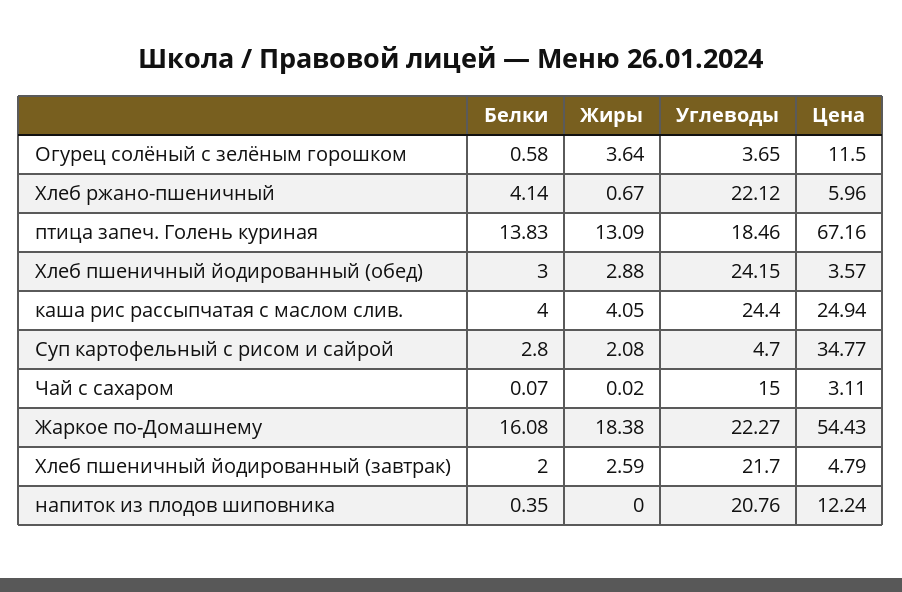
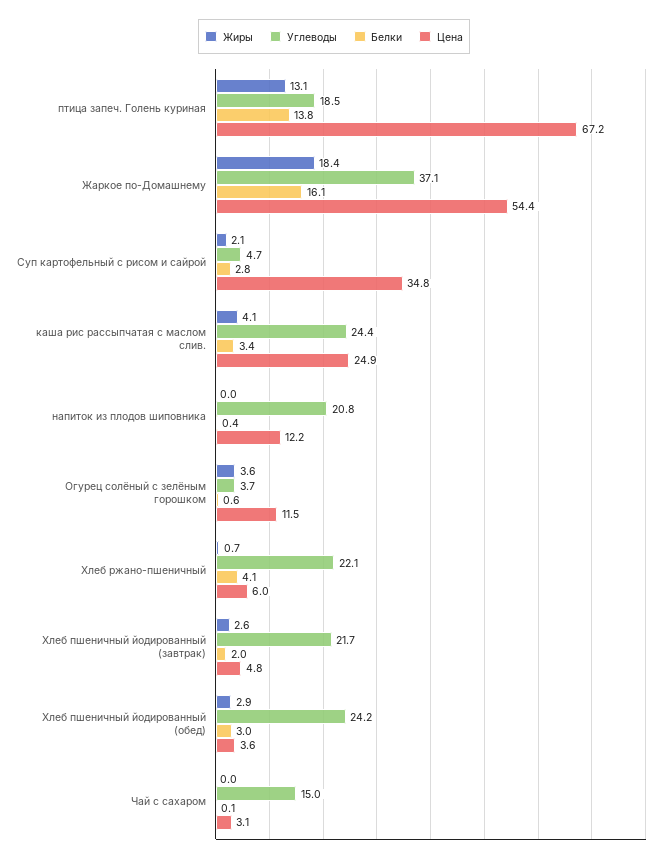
  {
    "Белки": {
      "Огурец солёный с зелёным горошком": 0.58,
      "Хлеб ржано-пшеничный": 4.14,
      "птица запеч. Голень куриная": 13.83,
      "Хлеб пшеничный йодированный (обед)": 3,
-     "каша рис рассыпчатая с маслом слив.": 4,
+     "каша рис рассыпчатая с маслом слив.": 3.4,
      "Суп картофельный с рисом и сайрой": 2.8,
      "Чай с сахаром": 0.07,
      "Жаркое по-Домашнему": 16.08,
      "Хлеб пшеничный йодированный (завтрак)": 2,
      "напиток из плодов шиповника": 0.35
    },
    "Жиры": {
      "Огурец солёный с зелёным горошком": 3.64,
      "Хлеб ржано-пшеничный": 0.67,
      "птица запеч. Голень куриная": 13.09,
      "Хлеб пшеничный йодированный (обед)": 2.88,
      "каша рис рассыпчатая с маслом слив.": 4.05,
      "Суп картофельный с рисом и сайрой": 2.08,
      "Чай с сахаром": 0.02,
      "Жаркое по-Домашнему": 18.38,
      "Хлеб пшеничный йодированный (завтрак)": 2.59,
      "напиток из плодов шиповника": 0
    },
    "Углеводы": {
      "Огурец солёный с зелёным горошком": 3.65,
      "Хлеб ржано-пшеничный": 22.12,
      "птица запеч. Голень куриная": 18.46,
      "Хлеб пшеничный йодированный (обед)": 24.15,
      "каша рис рассыпчатая с маслом слив.": 24.4,
      "Суп картофельный с рисом и сайрой": 4.7,
      "Чай с сахаром": 15,
-     "Жаркое по-Домашнему": 22.27,
+     "Жаркое по-Домашнему": 37.1,
      "Хлеб пшеничный йодированный (завтрак)": 21.7,
      "напиток из плодов шиповника": 20.76
    },
    "Цена": {
      "Огурец солёный с зелёным горошком": 11.5,
      "Хлеб ржано-пшеничный": 5.96,
      "птица запеч. Голень куриная": 67.16,
      "Хлеб пшеничный йодированный (обед)": 3.57,
      "каша рис рассыпчатая с маслом слив.": 24.94,
      "Суп картофельный с рисом и сайрой": 34.77,
      "Чай с сахаром": 3.11,
      "Жаркое по-Домашнему": 54.43,
      "Хлеб пшеничный йодированный (завтрак)": 4.79,
      "напиток из плодов шиповника": 12.24
    }
  }

